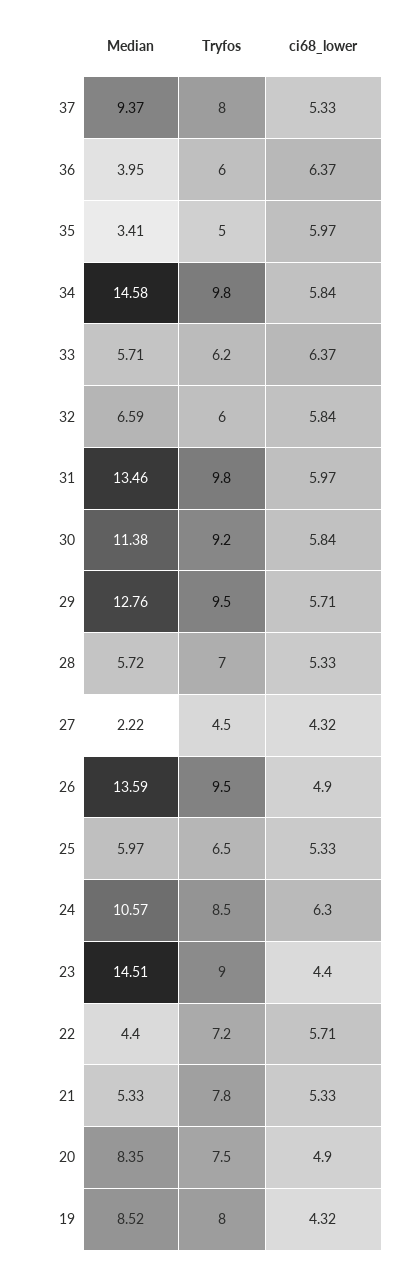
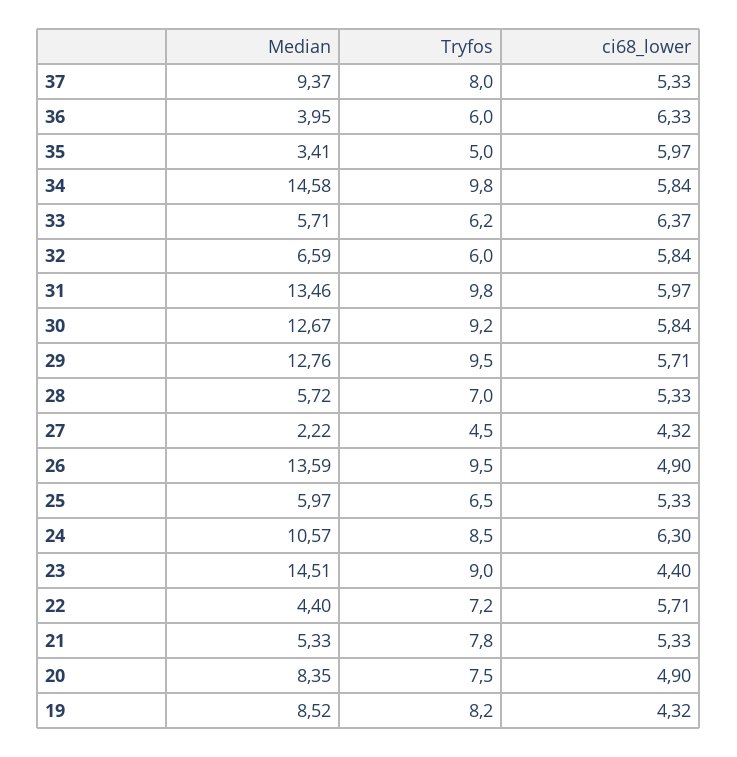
  {
    "Median": {
      "37": 9.37,
      "36": 3.95,
      "35": 3.41,
      "34": 14.58,
      "33": 5.71,
      "32": 6.59,
      "31": 13.46,
-     "30": 11.38,
+     "30": 12.67,
      "29": 12.76,
      "28": 5.72,
      "27": 2.22,
      "26": 13.59,
      "25": 5.97,
      "24": 10.57,
      "23": 14.51,
      "22": 4.4,
      "21": 5.33,
      "20": 8.35,
      "19": 8.52
    },
    "Tryfos": {
      "37": 8,
      "36": 6,
      "35": 5,
      "34": 9.8,
      "33": 6.2,
      "32": 6,
      "31": 9.8,
      "30": 9.2,
      "29": 9.5,
      "28": 7,
      "27": 4.5,
      "26": 9.5,
      "25": 6.5,
      "24": 8.5,
      "23": 9,
      "22": 7.2,
      "21": 7.8,
      "20": 7.5,
-     "19": 8
+     "19": 8.2
    },
    "ci68_lower": {
      "37": 5.33,
-     "36": 6.37,
+     "36": 6.33,
      "35": 5.97,
      "34": 5.84,
      "33": 6.37,
      "32": 5.84,
      "31": 5.97,
      "30": 5.84,
      "29": 5.71,
      "28": 5.33,
      "27": 4.32,
      "26": 4.9,
      "25": 5.33,
      "24": 6.3,
      "23": 4.4,
      "22": 5.71,
      "21": 5.33,
      "20": 4.9,
      "19": 4.32
    }
  }

